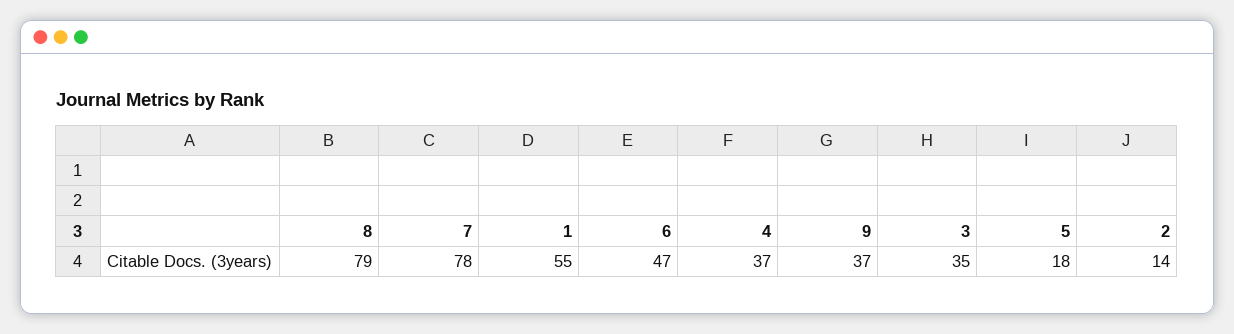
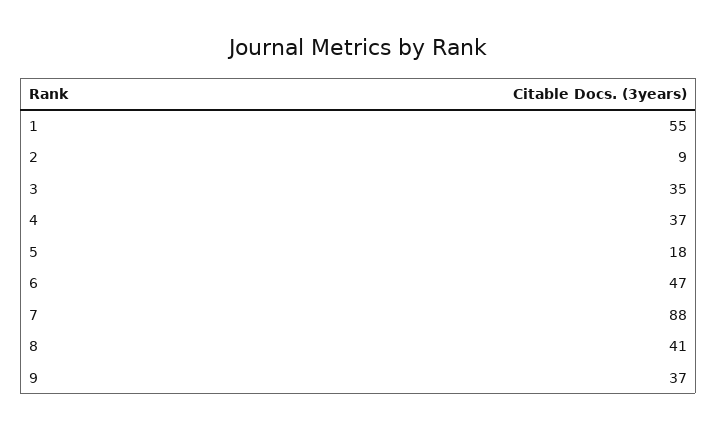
  {
-   "8": 79,
+   "8": 41,
-   "7": 78,
+   "7": 88,
    "1": 55,
    "6": 47,
    "4": 37,
    "9": 37,
    "3": 35,
    "5": 18,
-   "2": 14
+   "2": 9
  }

